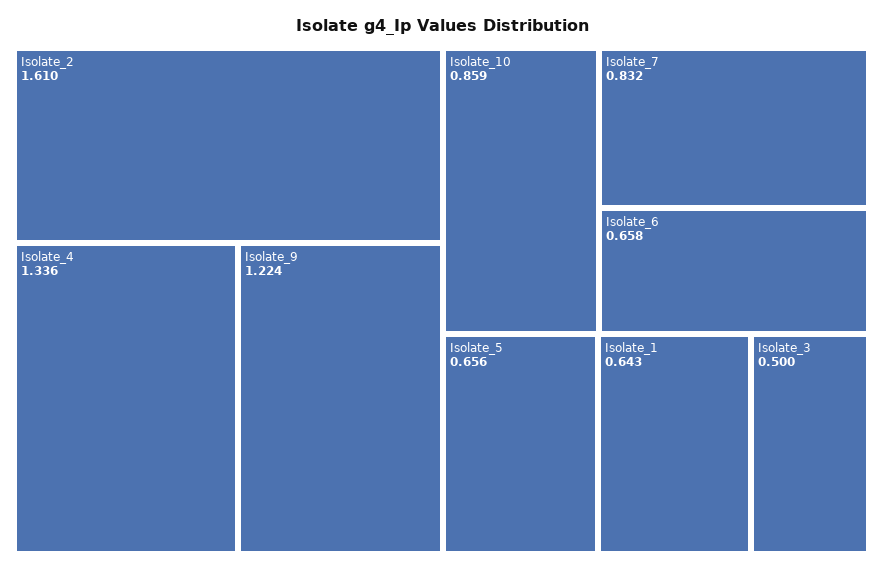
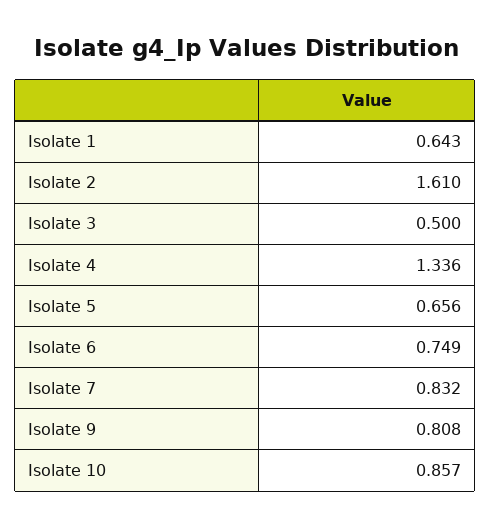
  {
    "Isolate_2": 1.61,
    "Isolate_4": 1.336,
-   "Isolate_9": 1.224,
+   "Isolate_9": 0.808,
-   "Isolate_10": 0.859,
+   "Isolate_10": 0.857,
    "Isolate_7": 0.832,
-   "Isolate_6": 0.658,
+   "Isolate_6": 0.749,
    "Isolate_5": 0.656,
    "Isolate_1": 0.643,
    "Isolate_3": 0.5
  }

